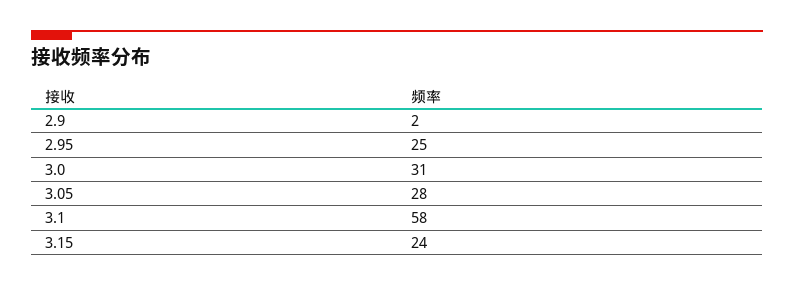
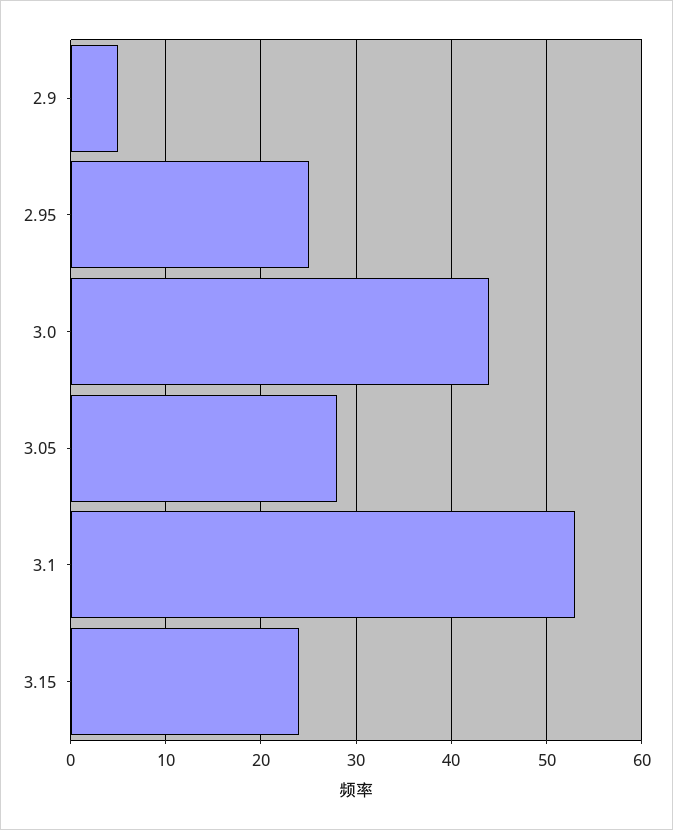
  {
-   "2.9": 2,
+   "2.9": 5,
    "2.95": 25,
-   "3.0": 31,
+   "3.0": 44,
    "3.05": 28,
-   "3.1": 58,
+   "3.1": 53,
    "3.15": 24
  }

